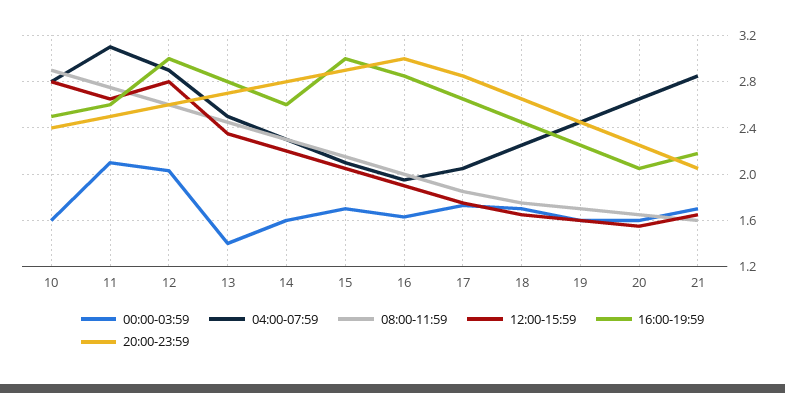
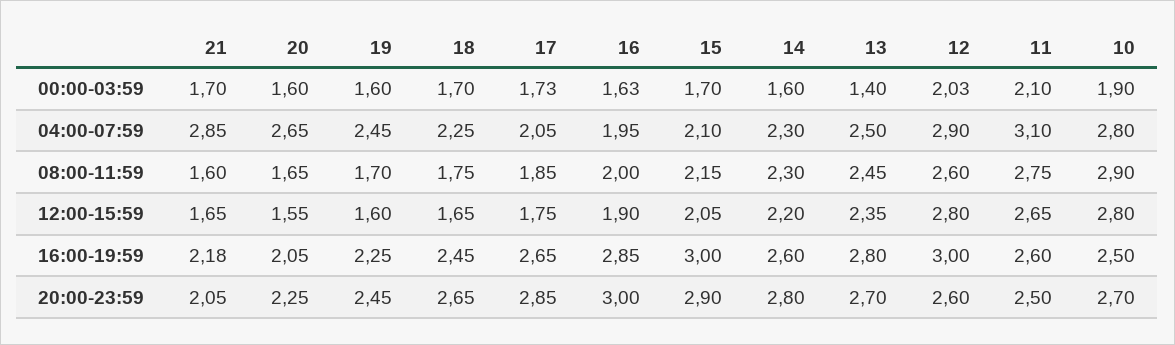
  {
    "00:00-03:59": {
-     "10": 1.6,
+     "10": 1.9,
      "11": 2.1,
      "12": 2.03,
      "13": 1.4,
      "14": 1.6,
      "15": 1.7,
      "16": 1.63,
      "17": 1.73,
      "18": 1.7,
      "19": 1.6,
      "20": 1.6,
      "21": 1.7
    },
    "04:00-07:59": {
      "10": 2.8,
      "11": 3.1,
      "12": 2.9,
      "13": 2.5,
      "14": 2.3,
      "15": 2.1,
      "16": 1.95,
      "17": 2.05,
      "18": 2.25,
      "19": 2.45,
      "20": 2.65,
      "21": 2.85
    },
    "08:00-11:59": {
      "10": 2.9,
      "11": 2.75,
      "12": 2.6,
      "13": 2.45,
      "14": 2.3,
      "15": 2.15,
      "16": 2,
      "17": 1.85,
      "18": 1.75,
      "19": 1.7,
      "20": 1.65,
      "21": 1.6
    },
    "12:00-15:59": {
      "10": 2.8,
      "11": 2.65,
      "12": 2.8,
      "13": 2.35,
      "14": 2.2,
      "15": 2.05,
      "16": 1.9,
      "17": 1.75,
      "18": 1.65,
      "19": 1.6,
      "20": 1.55,
      "21": 1.65
    },
    "16:00-19:59": {
      "10": 2.5,
      "11": 2.6,
      "12": 3,
      "13": 2.8,
      "14": 2.6,
      "15": 3,
      "16": 2.85,
      "17": 2.65,
      "18": 2.45,
      "19": 2.25,
      "20": 2.05,
      "21": 2.18
    },
    "20:00-23:59": {
-     "10": 2.4,
+     "10": 2.7,
      "11": 2.5,
      "12": 2.6,
      "13": 2.7,
      "14": 2.8,
      "15": 2.9,
      "16": 3,
      "17": 2.85,
      "18": 2.65,
      "19": 2.45,
      "20": 2.25,
      "21": 2.05
    }
  }

